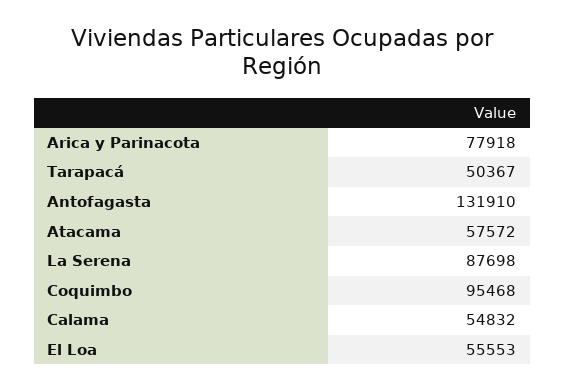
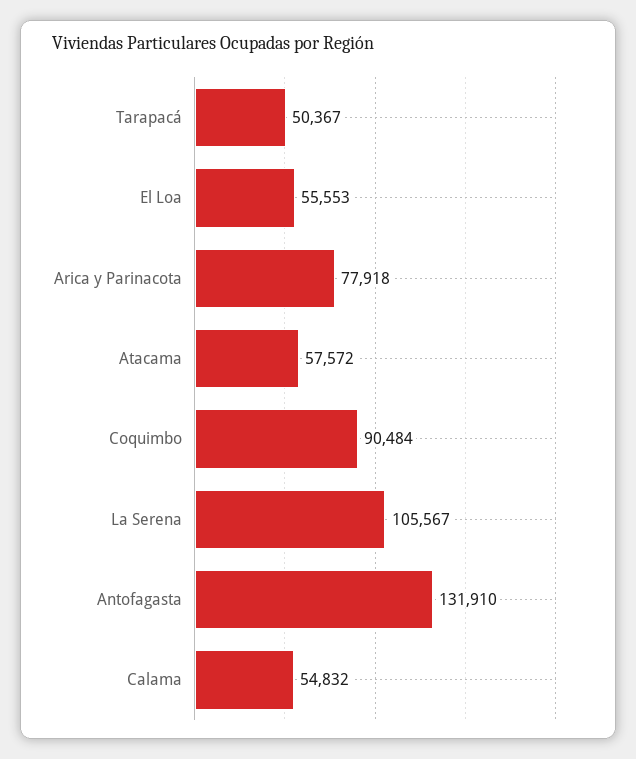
  {
    "Arica y Parinacota": 77918,
    "Tarapacá": 50367,
    "Antofagasta": 131910,
    "Atacama": 57572,
-   "La Serena": 87698,
+   "La Serena": 105567,
-   "Coquimbo": 95468,
+   "Coquimbo": 90484,
    "Calama": 54832,
    "El Loa": 55553
  }

